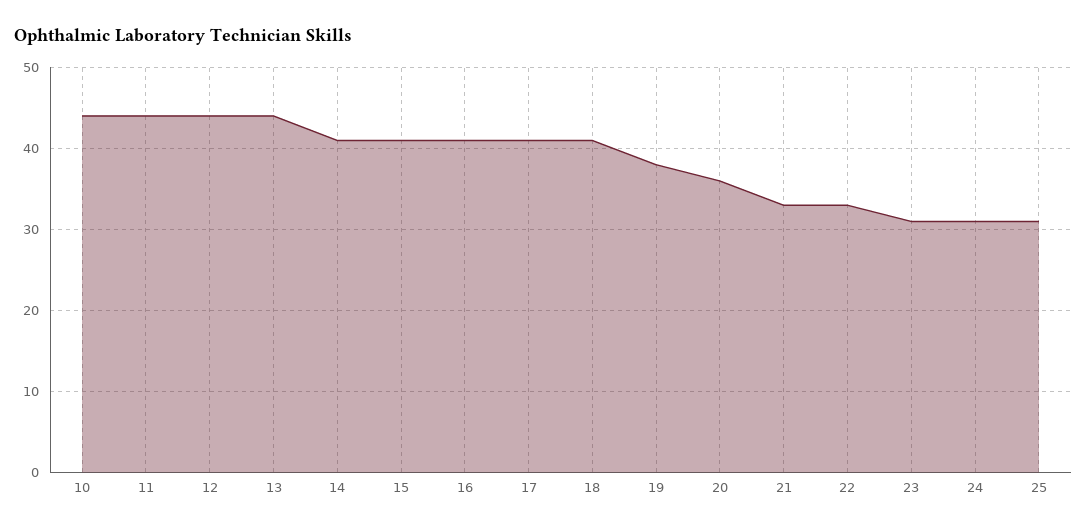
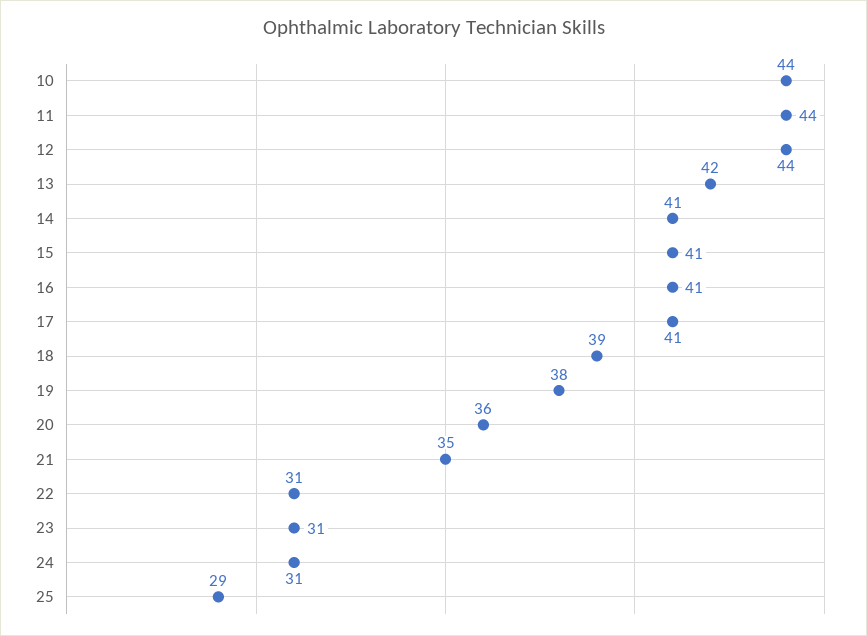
  {
    "10": 44,
    "11": 44,
    "12": 44,
-   "13": 44,
+   "13": 42,
    "14": 41,
    "15": 41,
    "16": 41,
    "17": 41,
-   "18": 41,
+   "18": 39,
    "19": 38,
    "20": 36,
-   "21": 33,
+   "21": 35,
-   "22": 33,
+   "22": 31,
    "23": 31,
    "24": 31,
-   "25": 31
+   "25": 29
  }

